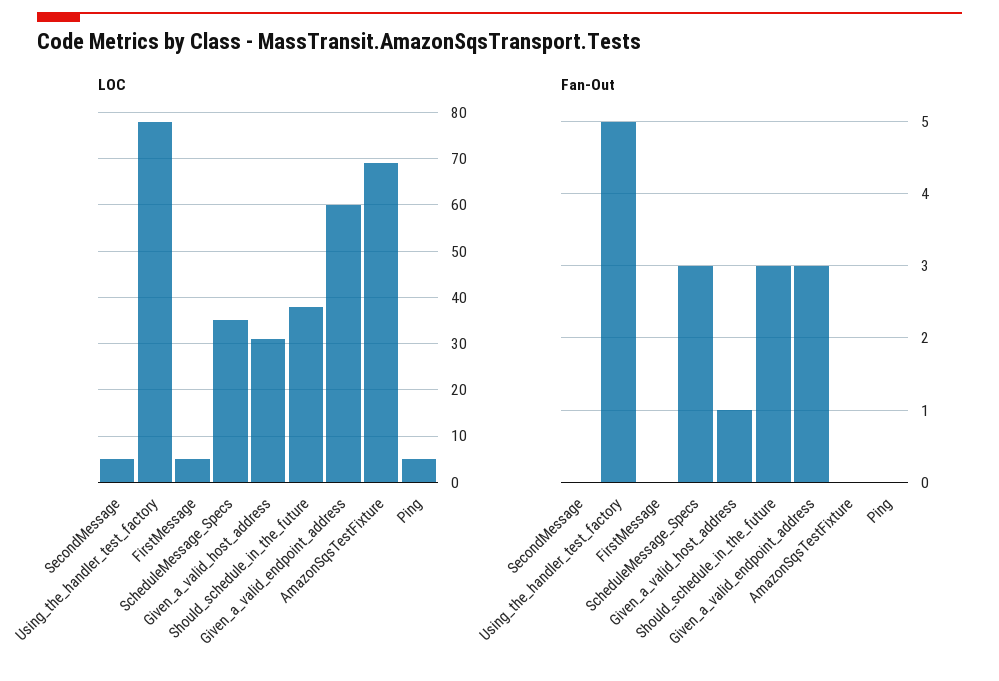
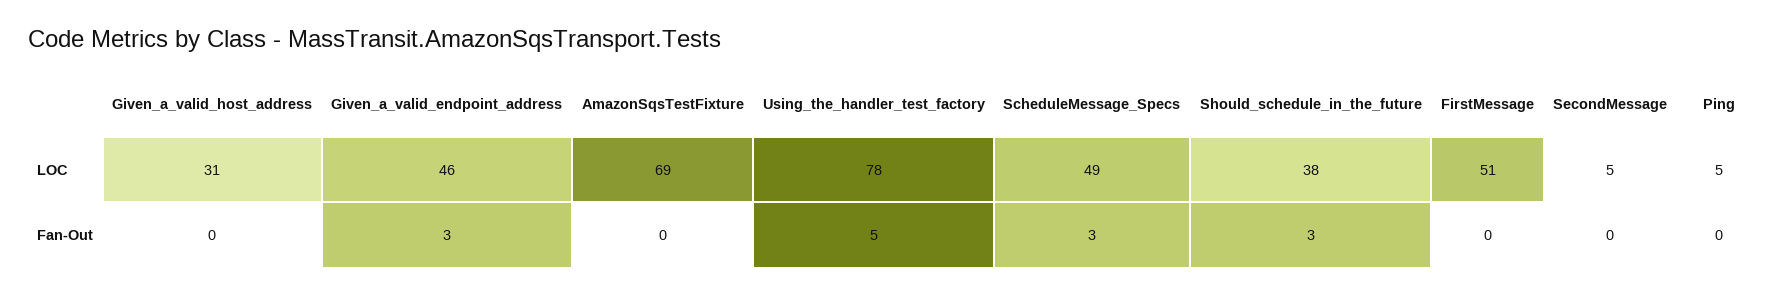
  {
    "LOC": {
      "SecondMessage": 5,
      "Using_the_handler_test_factory": 78,
-     "FirstMessage": 5,
+     "FirstMessage": 51,
-     "ScheduleMessage_Specs": 35,
+     "ScheduleMessage_Specs": 49,
      "Given_a_valid_host_address": 31,
      "Should_schedule_in_the_future": 38,
-     "Given_a_valid_endpoint_address": 60,
+     "Given_a_valid_endpoint_address": 46,
      "AmazonSqsTestFixture": 69,
      "Ping": 5
    },
    "Fan-Out": {
      "SecondMessage": 0,
      "Using_the_handler_test_factory": 5,
      "FirstMessage": 0,
      "ScheduleMessage_Specs": 3,
-     "Given_a_valid_host_address": 1,
+     "Given_a_valid_host_address": 0,
      "Should_schedule_in_the_future": 3,
      "Given_a_valid_endpoint_address": 3,
      "AmazonSqsTestFixture": 0,
      "Ping": 0
    }
  }

